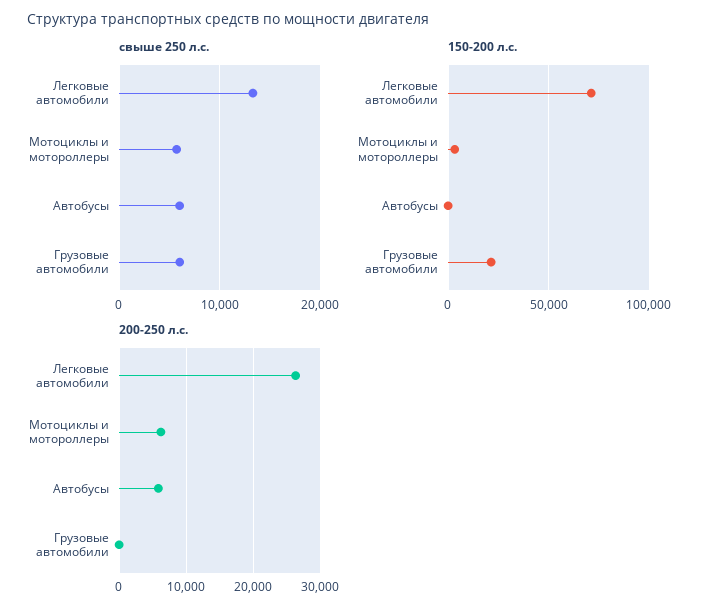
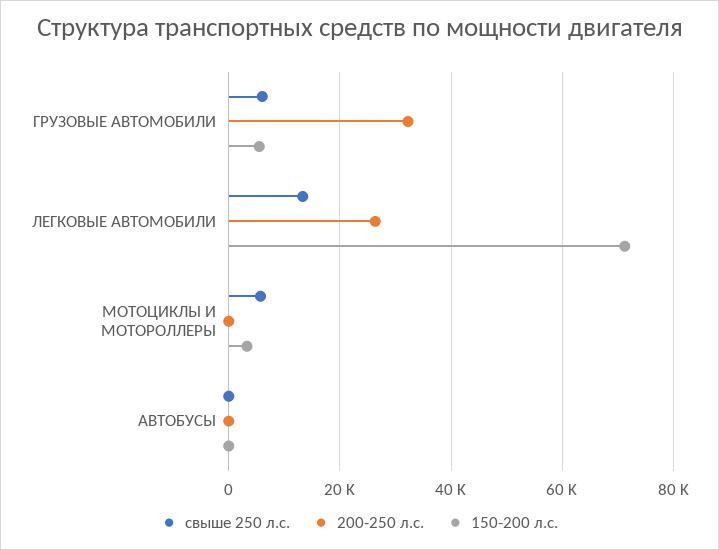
  {
    "свыше 250 л.с.": {
      "Легковые автомобили": 13000,
      "Мотоциклы и мотороллеры": 6000,
-     "Автобусы": 6000,
+     "Автобусы": 0,
      "Грузовые автомобили": 6000
    },
    "150-200 л.с.": {
      "Легковые автомобили": 72000,
      "Мотоциклы и мотороллеры": 4000,
      "Автобусы": 0,
-     "Грузовые автомобили": 20000
+     "Грузовые автомобили": 6000
    },
    "200-250 л.с.": {
      "Легковые автомобили": 26000,
-     "Мотоциклы и мотороллеры": 6000,
+     "Мотоциклы и мотороллеры": 0,
-     "Автобусы": 6000,
+     "Автобусы": 0,
-     "Грузовые автомобили": 0
+     "Грузовые автомобили": 32000
    }
  }

